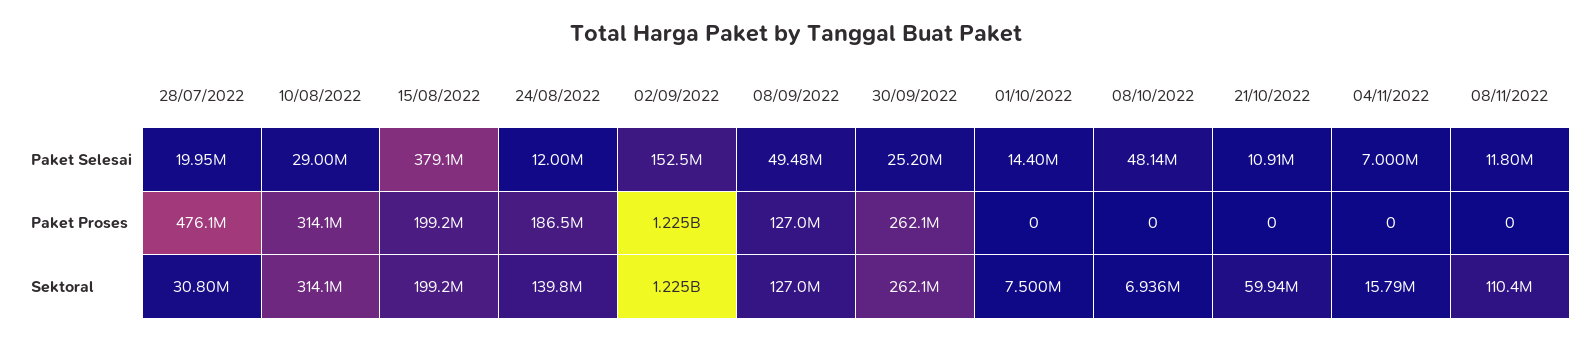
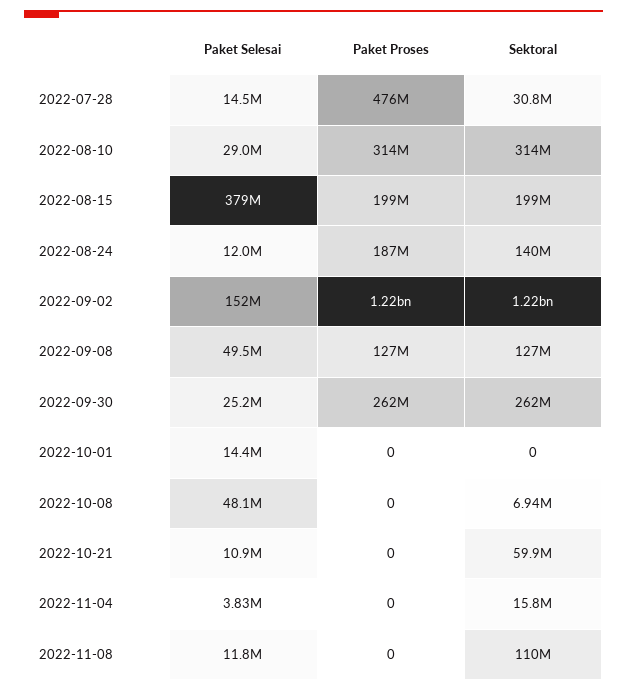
  {
    "28/07/2022": {
-     "Paket Selesai": 19950000,
+     "Paket Selesai": 14500000,
      "Paket Proses": 476100000,
      "Sektoral": 30800000
    },
    "10/08/2022": {
      "Paket Selesai": 29000000,
      "Paket Proses": 314100000,
      "Sektoral": 314100000
    },
    "15/08/2022": {
      "Paket Selesai": 379100000,
      "Paket Proses": 199200000,
      "Sektoral": 199200000
    },
    "24/08/2022": {
      "Paket Selesai": 12000000,
      "Paket Proses": 186500000,
      "Sektoral": 139800000
    },
    "02/09/2022": {
      "Paket Selesai": 152500000,
      "Paket Proses": 1225000000,
      "Sektoral": 1225000000
    },
    "08/09/2022": {
      "Paket Selesai": 49480000,
      "Paket Proses": 127000000,
      "Sektoral": 127000000
    },
    "30/09/2022": {
      "Paket Selesai": 25200000,
      "Paket Proses": 262100000,
      "Sektoral": 262100000
    },
    "01/10/2022": {
      "Paket Selesai": 14400000,
      "Paket Proses": 0,
-     "Sektoral": 7500000
+     "Sektoral": 0
    },
    "08/10/2022": {
      "Paket Selesai": 48140000,
      "Paket Proses": 0,
      "Sektoral": 6936000
    },
    "21/10/2022": {
      "Paket Selesai": 10910000,
      "Paket Proses": 0,
      "Sektoral": 59940000
    },
    "04/11/2022": {
-     "Paket Selesai": 7000000,
+     "Paket Selesai": 3830000,
      "Paket Proses": 0,
      "Sektoral": 15790000
    },
    "08/11/2022": {
      "Paket Selesai": 11800000,
      "Paket Proses": 0,
      "Sektoral": 110400000
    }
  }

